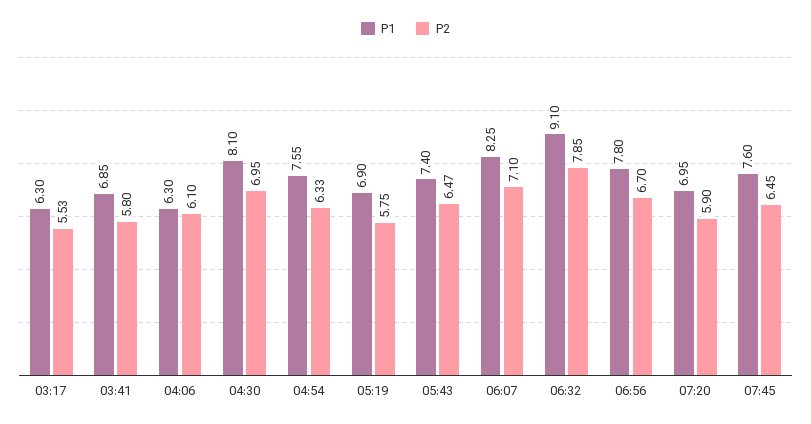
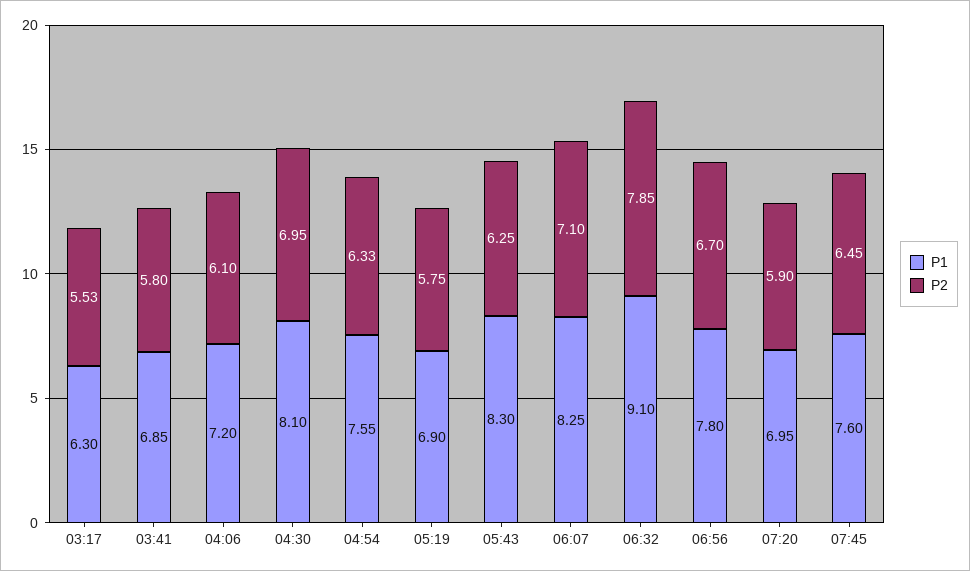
  {
    "P1": {
      "03:17": 6.3,
      "03:41": 6.85,
-     "04:06": 6.3,
+     "04:06": 7.2,
      "04:30": 8.1,
      "04:54": 7.55,
      "05:19": 6.9,
-     "05:43": 7.4,
+     "05:43": 8.3,
      "06:07": 8.25,
      "06:32": 9.1,
      "06:56": 7.8,
      "07:20": 6.95,
      "07:45": 7.6
    },
    "P2": {
      "03:17": 5.53,
      "03:41": 5.8,
      "04:06": 6.1,
      "04:30": 6.95,
      "04:54": 6.33,
      "05:19": 5.75,
-     "05:43": 6.47,
+     "05:43": 6.25,
      "06:07": 7.1,
      "06:32": 7.85,
      "06:56": 6.7,
      "07:20": 5.9,
      "07:45": 6.45
    }
  }

